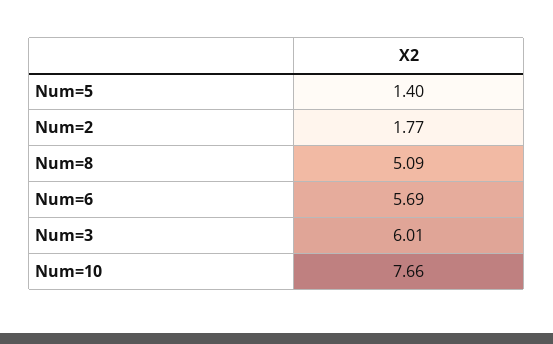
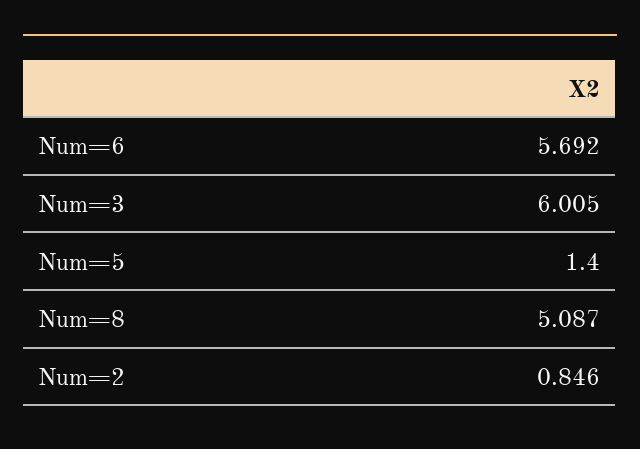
  {
    "Num=5": 1.4,
-   "Num=2": 1.77,
+   "Num=2": 0.846,
    "Num=8": 5.087,
    "Num=6": 5.692,
-   "Num=3": 6.005,
+   "Num=3": 6.005
-   "Num=10": 7.66
  }

